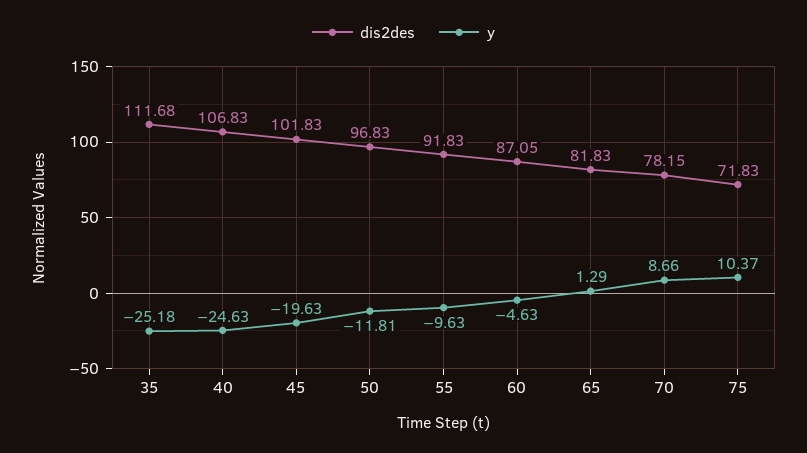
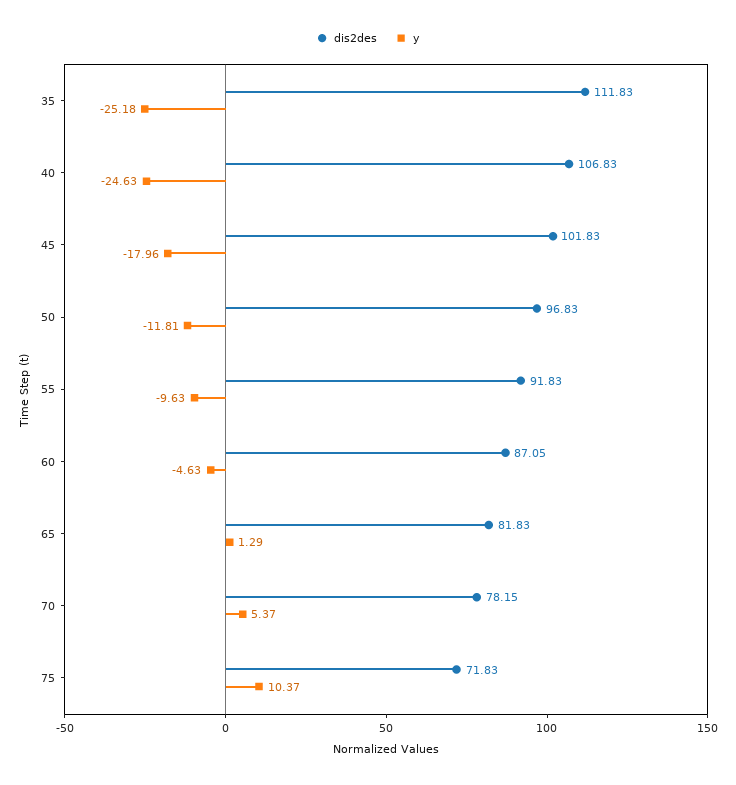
  {
    "dis2des": {
-     "35": 111.68,
+     "35": 111.83,
      "40": 106.83,
      "45": 101.83,
      "50": 96.83,
      "55": 91.83,
      "60": 87.05,
      "65": 81.83,
      "70": 78.15,
      "75": 71.83
    },
    "y": {
      "35": -25.18,
      "40": -24.63,
-     "45": -19.63,
+     "45": -17.96,
      "50": -11.81,
      "55": -9.63,
      "60": -4.63,
      "65": 1.29,
-     "70": 8.66,
+     "70": 5.37,
      "75": 10.37
    }
  }

